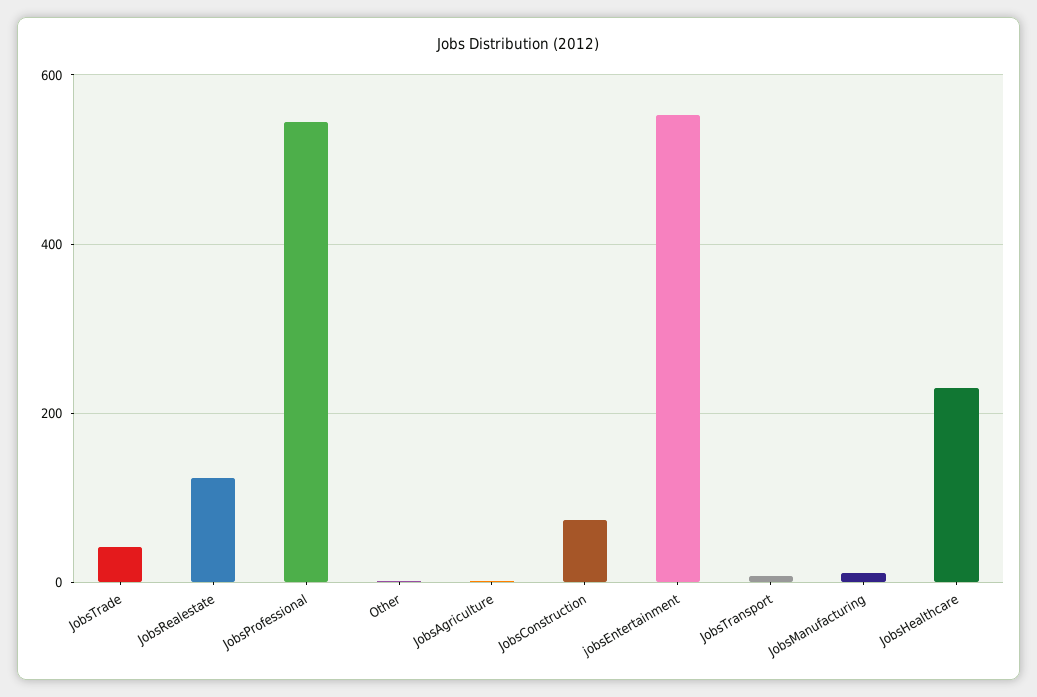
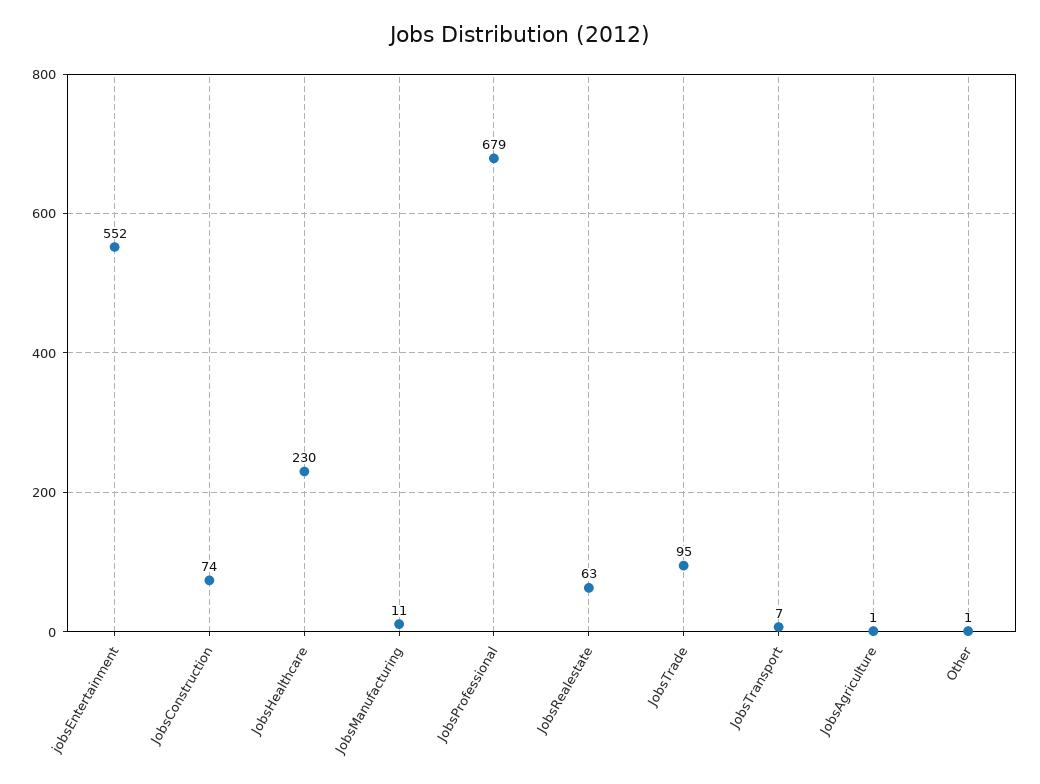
  {
-   "JobsTrade": 40,
+   "JobsTrade": 95,
-   "JobsRealestate": 120,
+   "JobsRealestate": 63,
-   "JobsProfessional": 540,
+   "JobsProfessional": 679,
    "Other": 1,
    "JobsAgriculture": 1,
    "JobsConstruction": 74,
    "jobsEntertainment": 552,
    "JobsTransport": 7,
    "JobsManufacturing": 11,
    "JobsHealthcare": 230
  }

